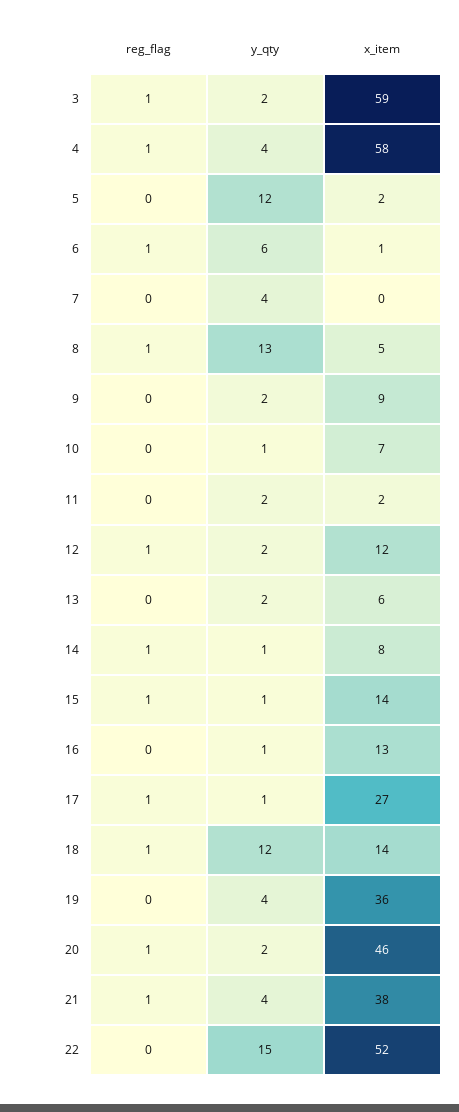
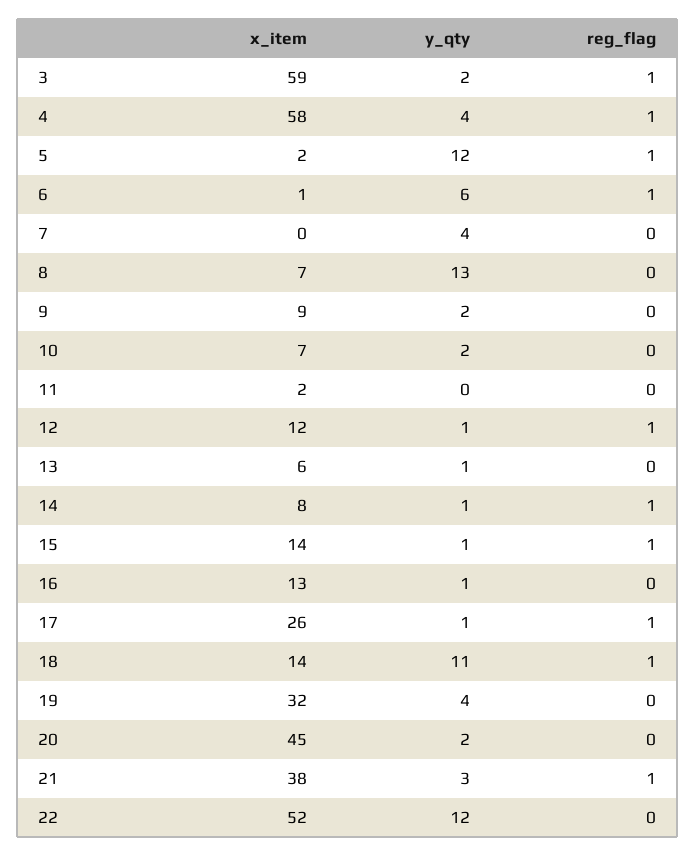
  {
    "reg_flag": {
      "3": 1,
      "4": 1,
-     "5": 0,
+     "5": 1,
      "6": 1,
      "7": 0,
-     "8": 1,
+     "8": 0,
      "9": 0,
      "10": 0,
      "11": 0,
      "12": 1,
      "13": 0,
      "14": 1,
      "15": 1,
      "16": 0,
      "17": 1,
      "18": 1,
      "19": 0,
-     "20": 1,
+     "20": 0,
      "21": 1,
      "22": 0
    },
    "y_qty": {
      "3": 2,
      "4": 4,
      "5": 12,
      "6": 6,
      "7": 4,
      "8": 13,
      "9": 2,
-     "10": 1,
+     "10": 2,
-     "11": 2,
+     "11": 0,
-     "12": 2,
+     "12": 1,
-     "13": 2,
+     "13": 1,
      "14": 1,
      "15": 1,
      "16": 1,
      "17": 1,
-     "18": 12,
+     "18": 11,
      "19": 4,
      "20": 2,
-     "21": 4,
+     "21": 3,
-     "22": 15
+     "22": 12
    },
    "x_item": {
      "3": 59,
      "4": 58,
      "5": 2,
      "6": 1,
      "7": 0,
-     "8": 5,
+     "8": 7,
      "9": 9,
      "10": 7,
      "11": 2,
      "12": 12,
      "13": 6,
      "14": 8,
      "15": 14,
      "16": 13,
-     "17": 27,
+     "17": 26,
      "18": 14,
-     "19": 36,
+     "19": 32,
-     "20": 46,
+     "20": 45,
      "21": 38,
      "22": 52
    }
  }

